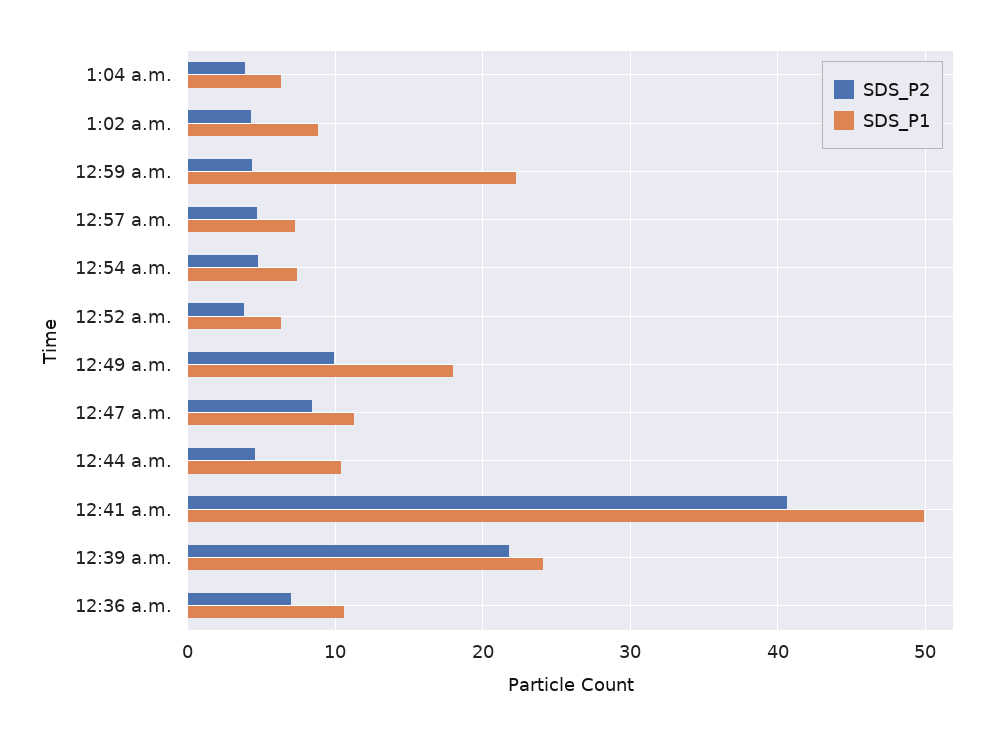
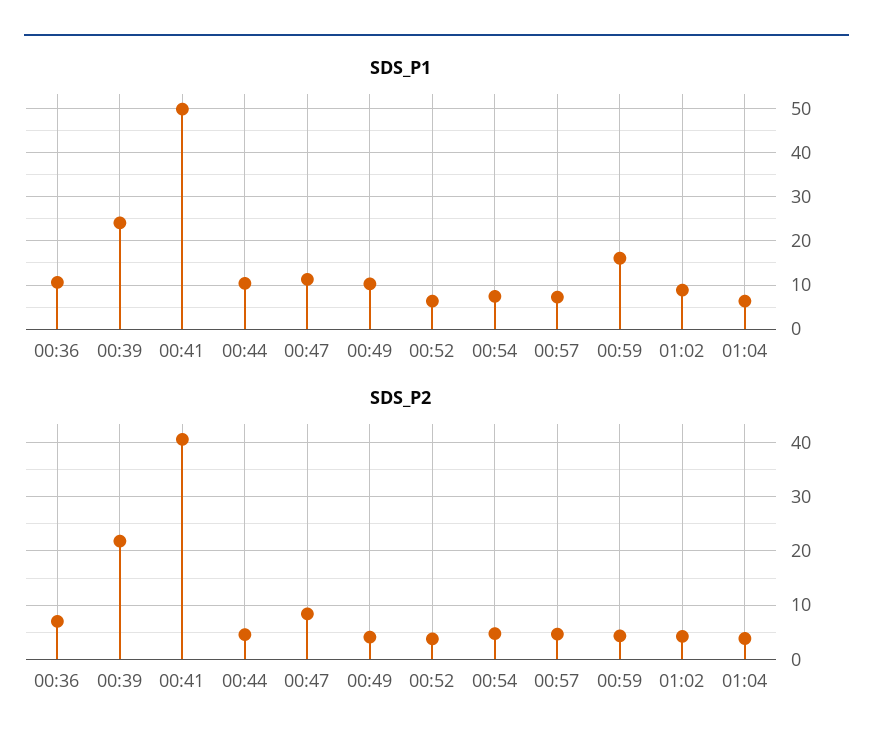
  {
    "SDS_P2": {
      "1:04 a.m.": 4,
      "1:02 a.m.": 4,
      "12:59 a.m.": 4,
      "12:57 a.m.": 5,
      "12:54 a.m.": 5,
      "12:52 a.m.": 4,
-     "12:49 a.m.": 10,
+     "12:49 a.m.": 4,
      "12:47 a.m.": 8,
      "12:44 a.m.": 5,
      "12:41 a.m.": 41,
      "12:39 a.m.": 22,
      "12:36 a.m.": 7
    },
    "SDS_P1": {
      "1:04 a.m.": 6,
      "1:02 a.m.": 9,
-     "12:59 a.m.": 22,
+     "12:59 a.m.": 16,
      "12:57 a.m.": 7,
      "12:54 a.m.": 7,
      "12:52 a.m.": 6,
-     "12:49 a.m.": 18,
+     "12:49 a.m.": 10,
      "12:47 a.m.": 11,
      "12:44 a.m.": 10,
      "12:41 a.m.": 50,
      "12:39 a.m.": 24,
      "12:36 a.m.": 11
    }
  }

